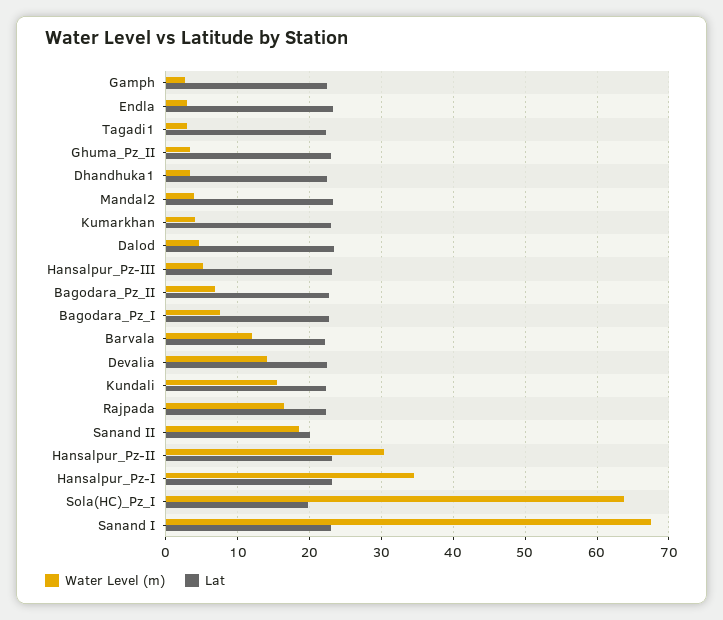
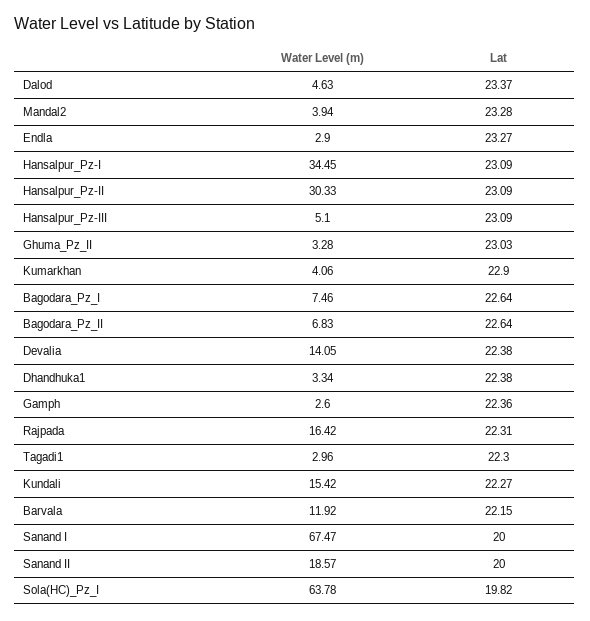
  {
    "Water Level (m)": {
      "Gamph": 2.6,
      "Endla": 2.9,
      "Tagadi1": 2.96,
      "Ghuma_Pz_II": 3.28,
      "Dhandhuka1": 3.34,
      "Mandal2": 3.94,
      "Kumarkhan": 4.06,
      "Dalod": 4.63,
      "Hansalpur_Pz-III": 5.1,
      "Bagodara_Pz_II": 6.83,
      "Bagodara_Pz_I": 7.46,
      "Barvala": 11.92,
      "Devalia": 14.05,
      "Kundali": 15.42,
      "Rajpada": 16.42,
      "Sanand II": 18.57,
      "Hansalpur_Pz-II": 30.33,
      "Hansalpur_Pz-I": 34.45,
      "Sola(HC)_Pz_I": 63.78,
      "Sanand I": 67.47
    },
    "Lat": {
      "Gamph": 22.36,
      "Endla": 23.27,
      "Tagadi1": 22.3,
      "Ghuma_Pz_II": 23.03,
      "Dhandhuka1": 22.38,
      "Mandal2": 23.28,
      "Kumarkhan": 22.9,
      "Dalod": 23.37,
      "Hansalpur_Pz-III": 23.09,
      "Bagodara_Pz_II": 22.64,
      "Bagodara_Pz_I": 22.64,
      "Barvala": 22.15,
      "Devalia": 22.38,
      "Kundali": 22.27,
      "Rajpada": 22.31,
      "Sanand II": 20,
      "Hansalpur_Pz-II": 23.09,
      "Hansalpur_Pz-I": 23.09,
      "Sola(HC)_Pz_I": 19.82,
-     "Sanand I": 23
+     "Sanand I": 20
    }
  }

